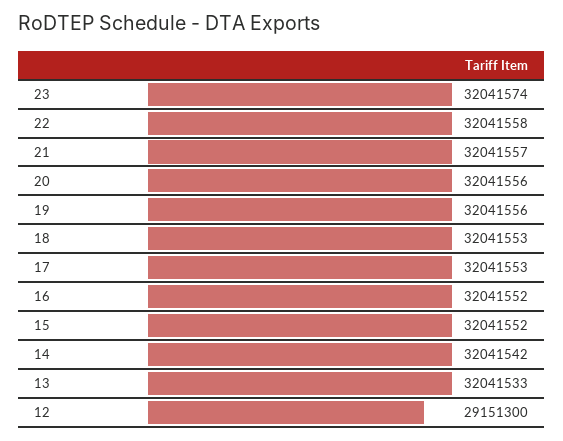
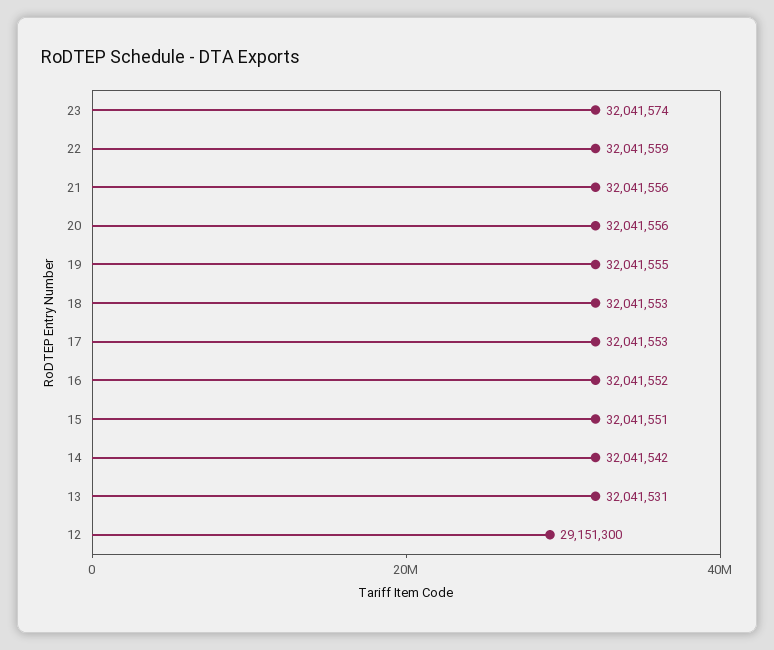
  {
    "23": 32041574,
-   "22": 32041558,
+   "22": 32041559,
-   "21": 32041557,
+   "21": 32041556,
    "20": 32041556,
-   "19": 32041556,
+   "19": 32041555,
    "18": 32041553,
    "17": 32041553,
    "16": 32041552,
-   "15": 32041552,
+   "15": 32041551,
    "14": 32041542,
-   "13": 32041533,
+   "13": 32041531,
    "12": 29151300
  }

